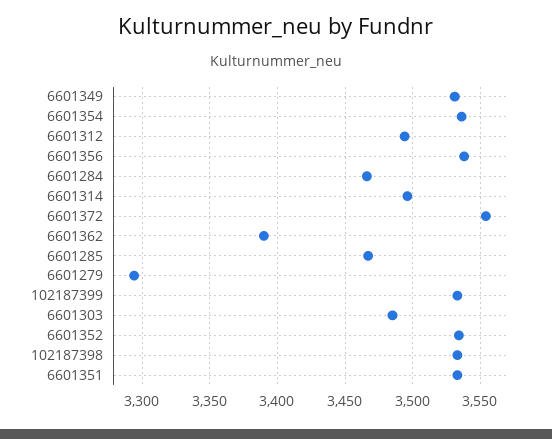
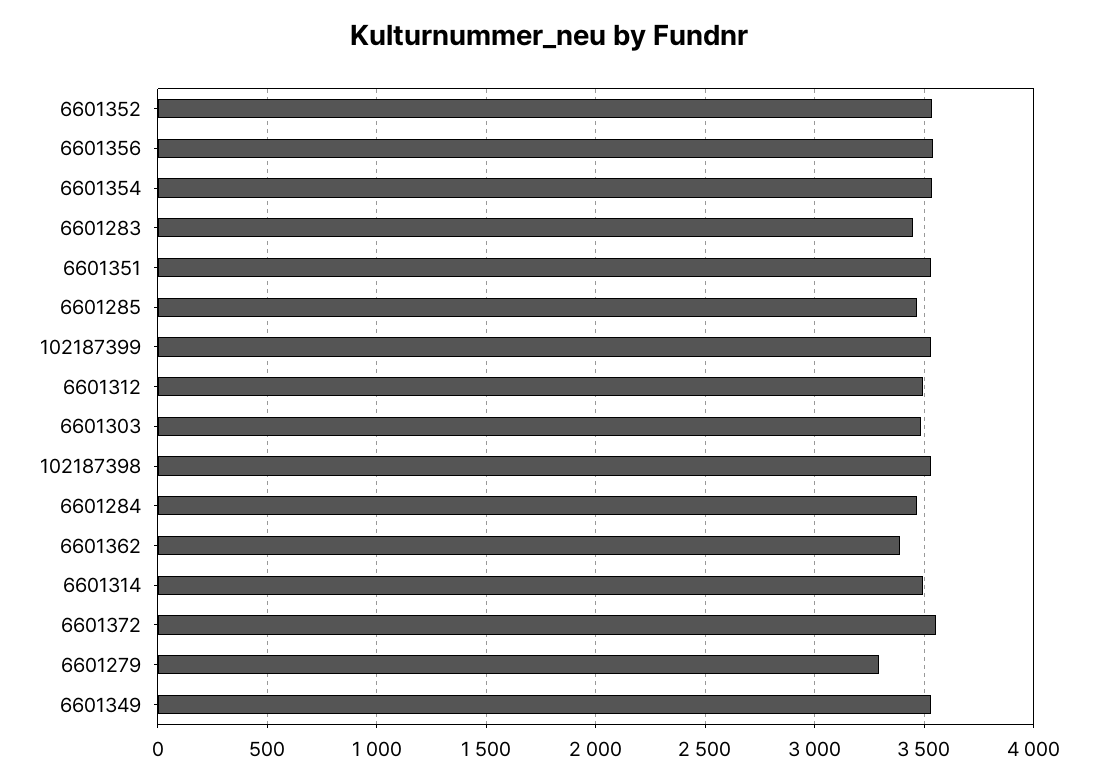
  {
    "6601349": 3530,
    "6601354": 3535,
    "6601312": 3495,
    "6601356": 3540,
    "6601284": 3465,
    "6601314": 3495,
    "6601372": 3555,
    "6601362": 3390,
    "6601285": 3465,
    "6601279": 3295,
    "102187399": 3535,
    "6601303": 3485,
    "6601352": 3535,
    "102187398": 3535,
-   "6601351": 3535
+   "6601351": 3535,
+   "6601283": 3450
  }

